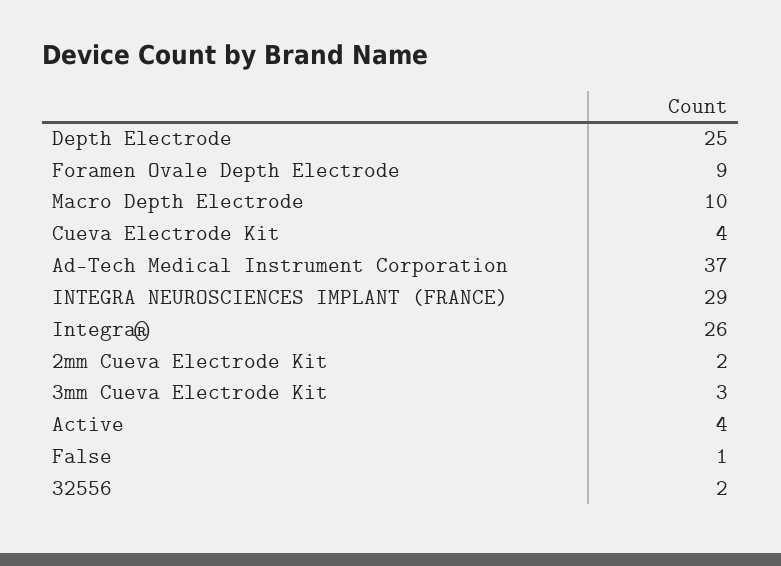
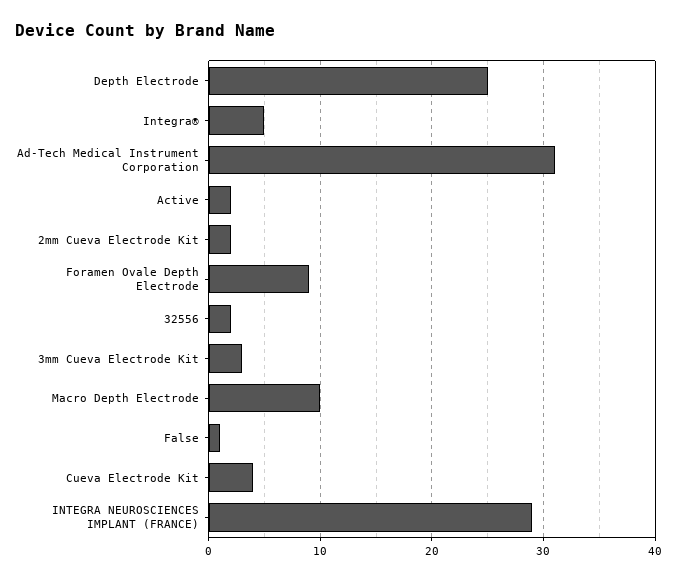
  {
    "Depth Electrode": 25,
    "Foramen Ovale Depth Electrode": 9,
    "Macro Depth Electrode": 10,
    "Cueva Electrode Kit": 4,
-   "Ad-Tech Medical Instrument Corporation": 37,
+   "Ad-Tech Medical Instrument Corporation": 31,
    "INTEGRA NEUROSCIENCES IMPLANT (FRANCE)": 29,
-   "Integra®": 26,
+   "Integra®": 5,
    "2mm Cueva Electrode Kit": 2,
    "3mm Cueva Electrode Kit": 3,
-   "Active": 4,
+   "Active": 2,
    "False": 1,
    "32556": 2
  }

